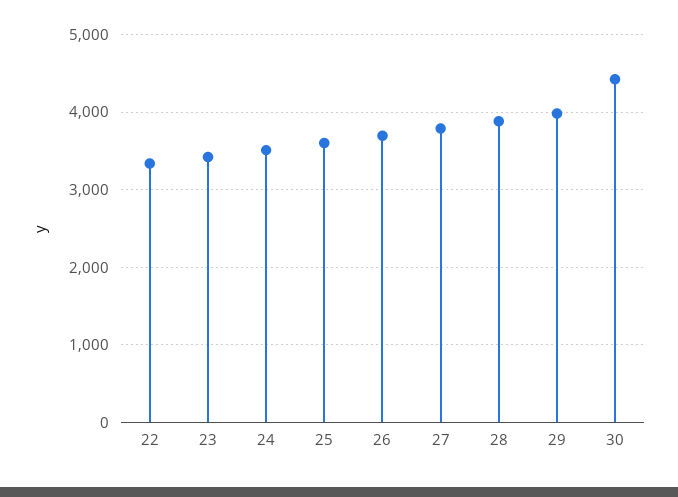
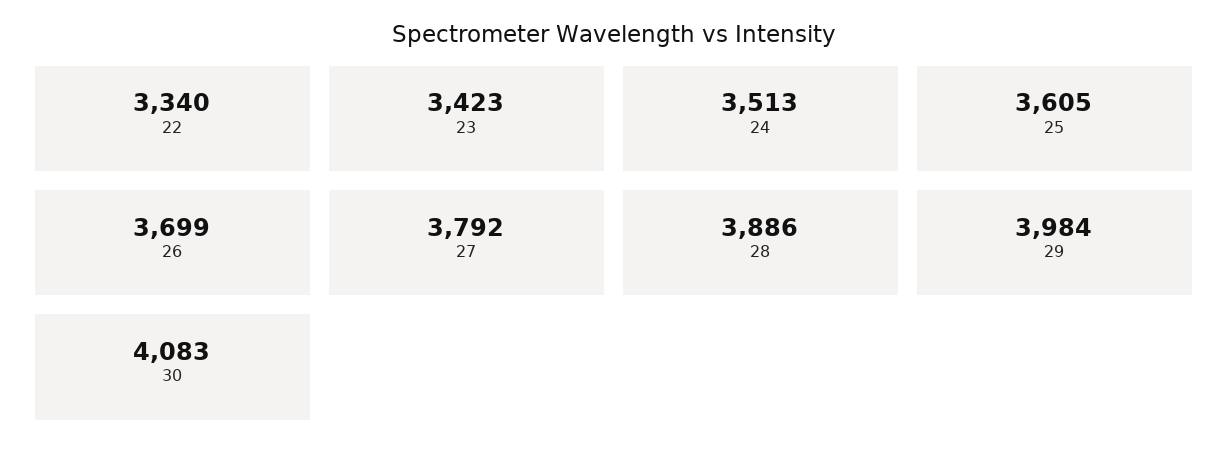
  {
    "22": 3340,
    "23": 3423,
    "24": 3513,
    "25": 3605,
    "26": 3699,
    "27": 3792,
    "28": 3886,
    "29": 3984,
-   "30": 4400
+   "30": 4083
  }

